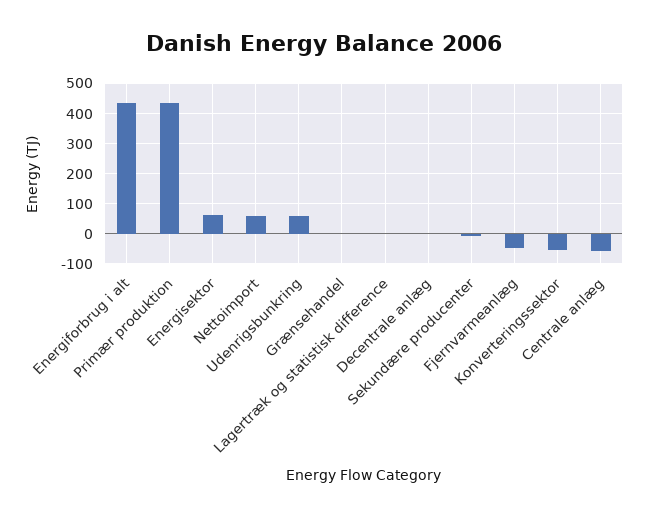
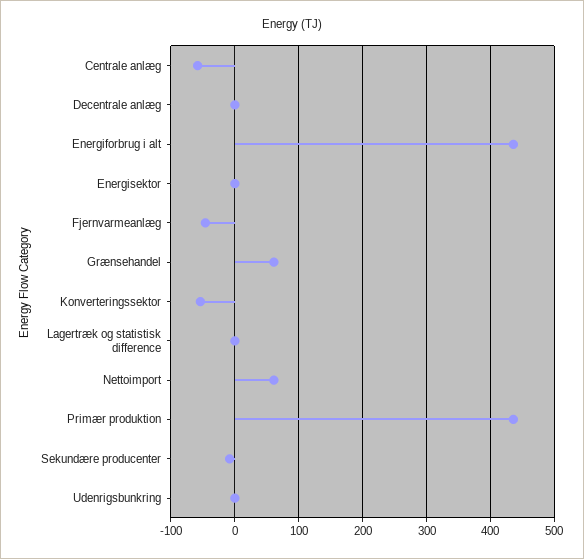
  {
    "Energiforbrug i alt": 440,
    "Primær produktion": 440,
-   "Energisektor": 60,
+   "Energisektor": 0,
    "Nettoimport": 60,
-   "Udenrigsbunkring": 60,
+   "Udenrigsbunkring": 0,
-   "Grænsehandel": 0,
+   "Grænsehandel": 60,
    "Lagertræk og statistisk difference": 0,
    "Decentrale anlæg": 0,
    "Sekundære producenter": -10,
    "Fjernvarmeanlæg": -50,
    "Konverteringssektor": -50,
    "Centrale anlæg": -60
  }

